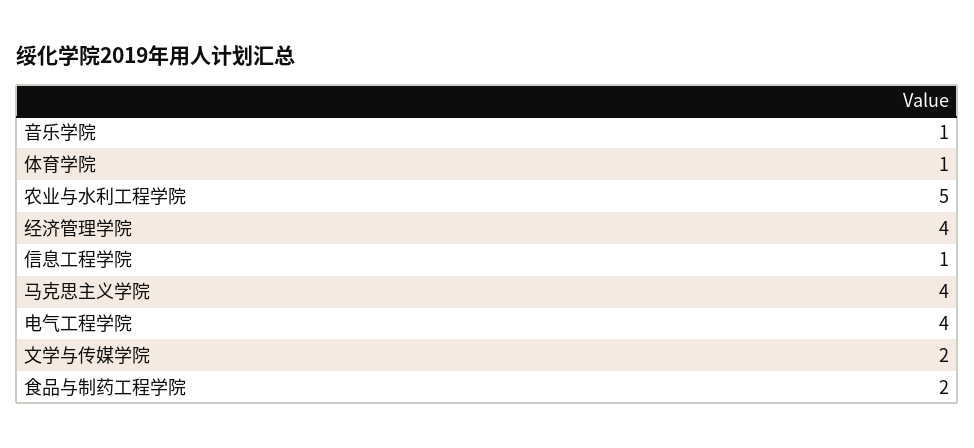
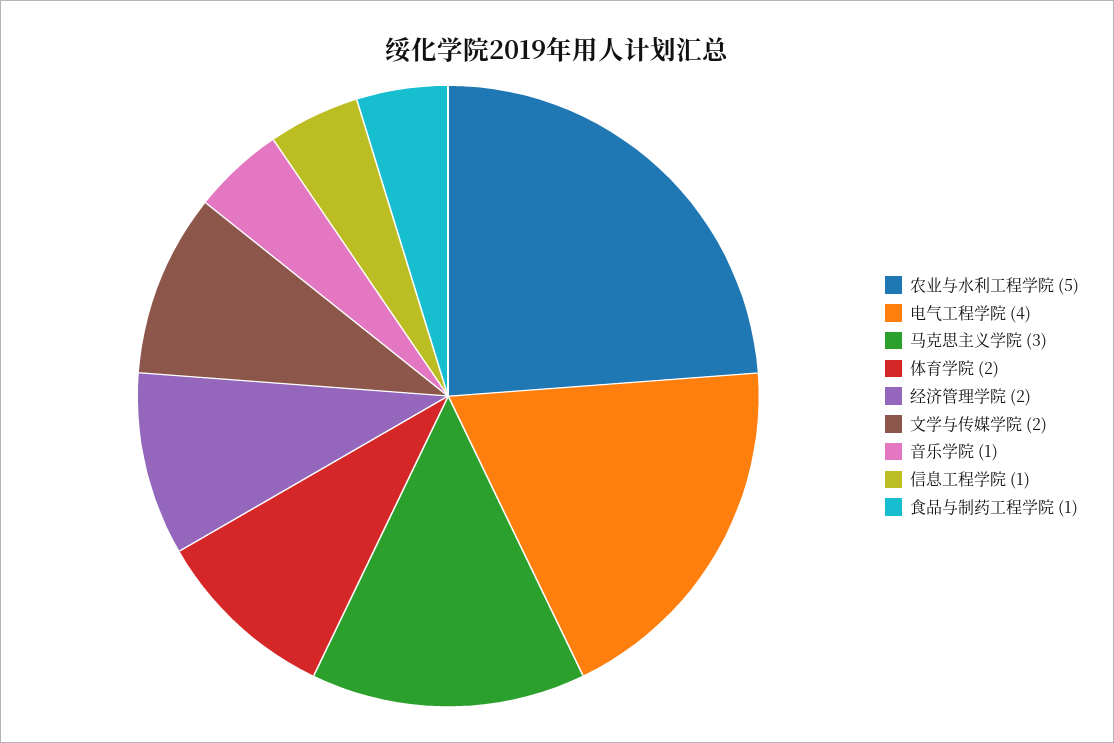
  {
    "音乐学院": 1,
-   "体育学院": 1,
+   "体育学院": 2,
    "农业与水利工程学院": 5,
-   "经济管理学院": 4,
+   "经济管理学院": 2,
    "信息工程学院": 1,
-   "马克思主义学院": 4,
+   "马克思主义学院": 3,
    "电气工程学院": 4,
    "文学与传媒学院": 2,
-   "食品与制药工程学院": 2
+   "食品与制药工程学院": 1
  }

